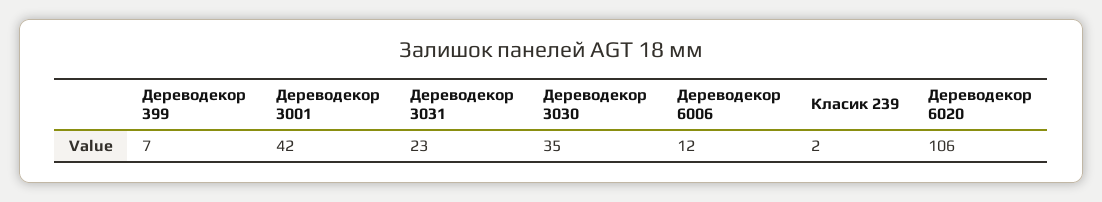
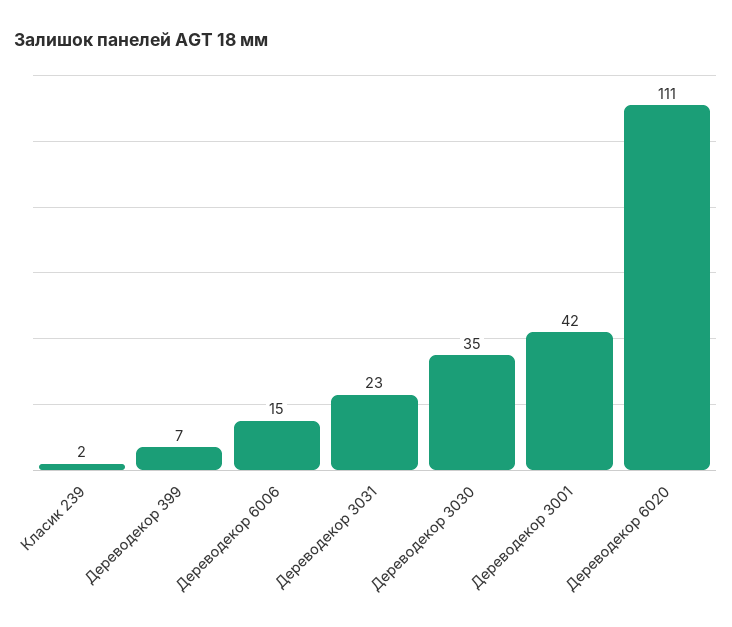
  {
    "Дереводекор 399": 7,
    "Дереводекор 3001": 42,
    "Дереводекор 3031": 23,
    "Дереводекор 3030": 35,
-   "Дереводекор 6006": 12,
+   "Дереводекор 6006": 15,
    "Класик 239": 2,
-   "Дереводекор 6020": 106
+   "Дереводекор 6020": 111
  }

